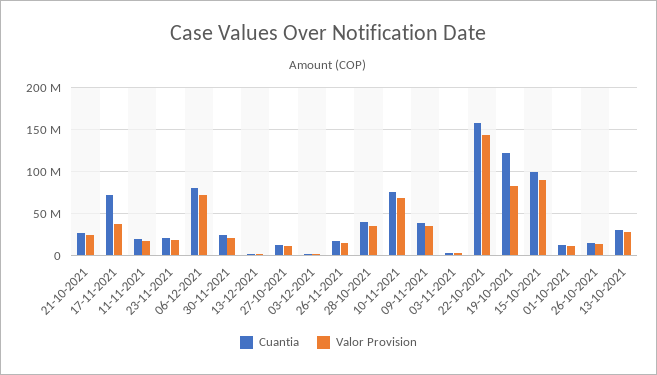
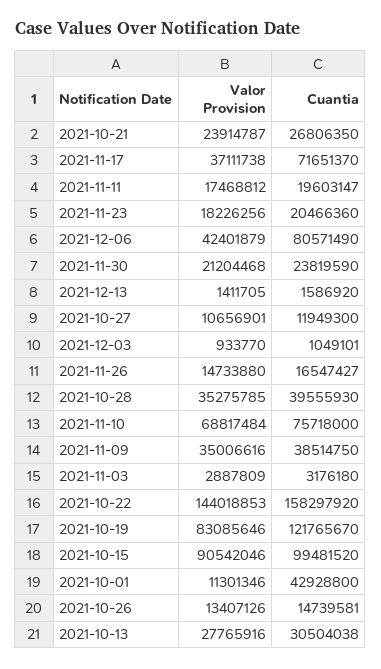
  {
    "Cuantia": {
      "21-10-2021": 26806350,
      "17-11-2021": 71651370,
      "11-11-2021": 19603147,
      "23-11-2021": 20466360,
      "06-12-2021": 80571490,
      "30-11-2021": 23819590,
      "13-12-2021": 1586920,
      "27-10-2021": 11949300,
      "03-12-2021": 1049101,
      "26-11-2021": 16547427,
      "28-10-2021": 39555930,
      "10-11-2021": 75718000,
      "09-11-2021": 38514750,
      "03-11-2021": 3176180,
      "22-10-2021": 158297920,
      "19-10-2021": 121765670,
      "15-10-2021": 99481520,
-     "01-10-2021": 10000000,
+     "01-10-2021": 42928800,
      "26-10-2021": 14739581,
      "13-10-2021": 30504038
    },
    "Valor Provision": {
      "21-10-2021": 23914787,
      "17-11-2021": 37111738,
      "11-11-2021": 17468812,
      "23-11-2021": 18226256,
-     "06-12-2021": 70000000,
+     "06-12-2021": 42401879,
      "30-11-2021": 21204468,
      "13-12-2021": 1411705,
      "27-10-2021": 10656901,
      "03-12-2021": 933770,
      "26-11-2021": 14733880,
      "28-10-2021": 35275785,
      "10-11-2021": 68817484,
      "09-11-2021": 35006616,
      "03-11-2021": 2887809,
      "22-10-2021": 144018853,
      "19-10-2021": 83085646,
      "15-10-2021": 90542046,
      "01-10-2021": 11301346,
      "26-10-2021": 13407126,
      "13-10-2021": 27765916
    }
  }

